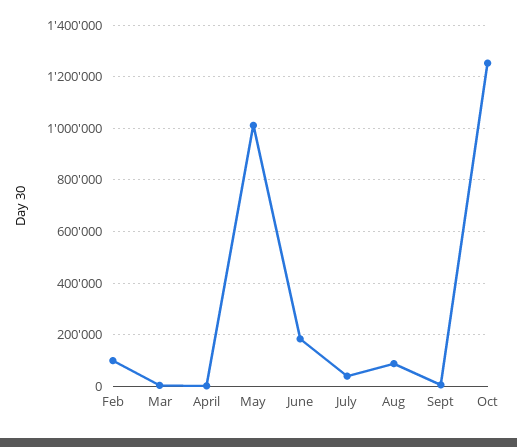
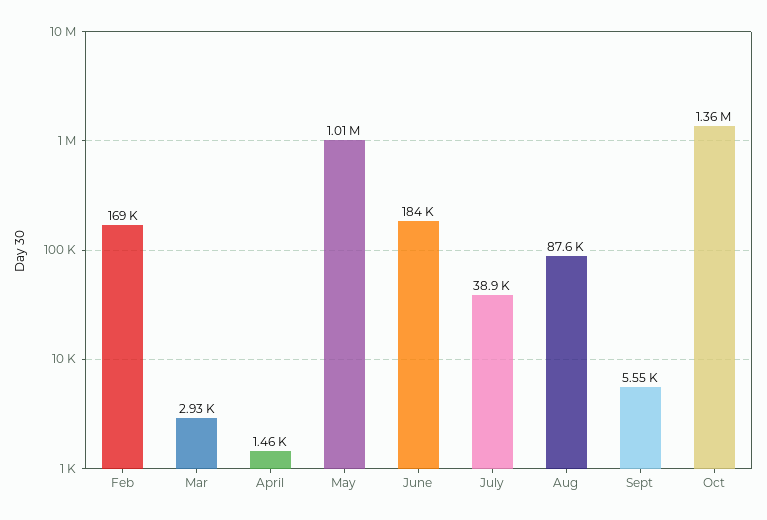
  {
-   "Feb": 100000,
+   "Feb": 169000,
    "Mar": 2930,
    "April": 1460,
    "May": 1010000,
    "June": 184000,
    "July": 38900,
    "Aug": 87600,
    "Sept": 5550,
-   "Oct": 1250000
+   "Oct": 1360000
  }

